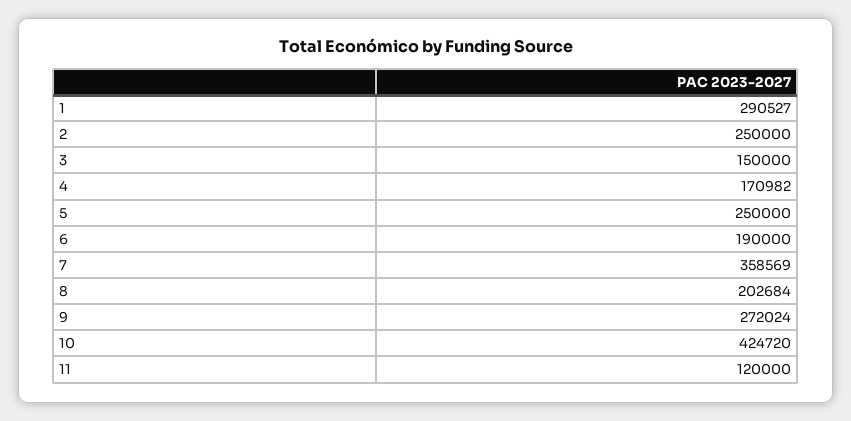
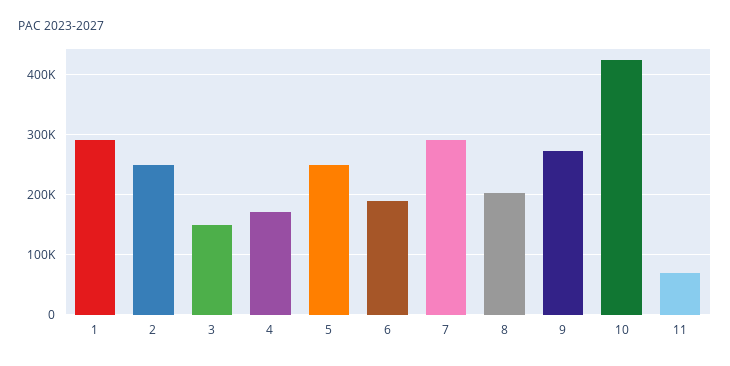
  {
    "1": 290527,
    "2": 250000,
    "3": 150000,
    "4": 170982,
    "5": 250000,
    "6": 190000,
-   "7": 358569,
+   "7": 290000,
    "8": 202684,
    "9": 272024,
    "10": 424720,
-   "11": 120000
+   "11": 70000
  }

